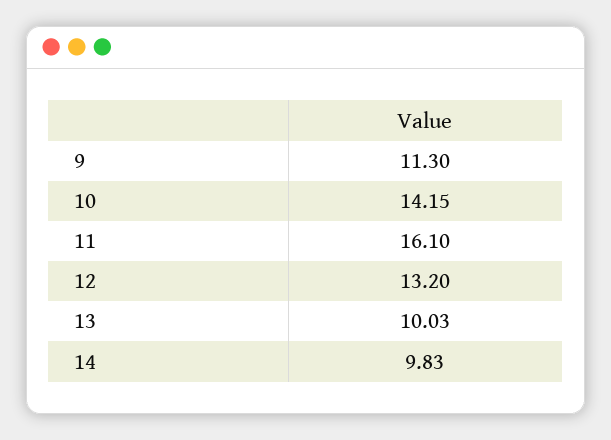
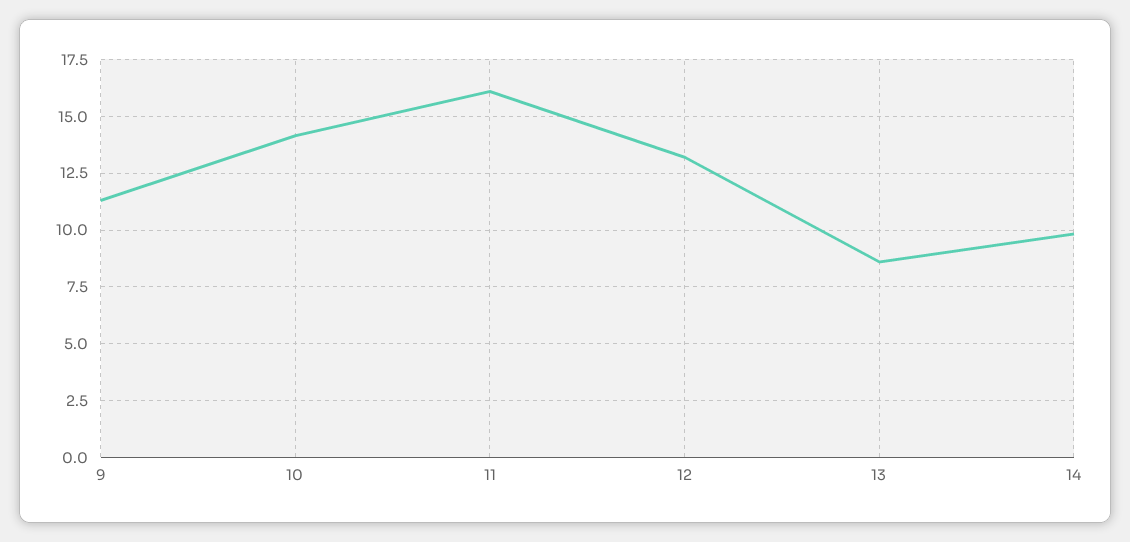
  {
    "9": 11.3,
    "10": 14.15,
    "11": 16.1,
    "12": 13.2,
-   "13": 10.03,
+   "13": 8.5,
    "14": 9.83
  }

